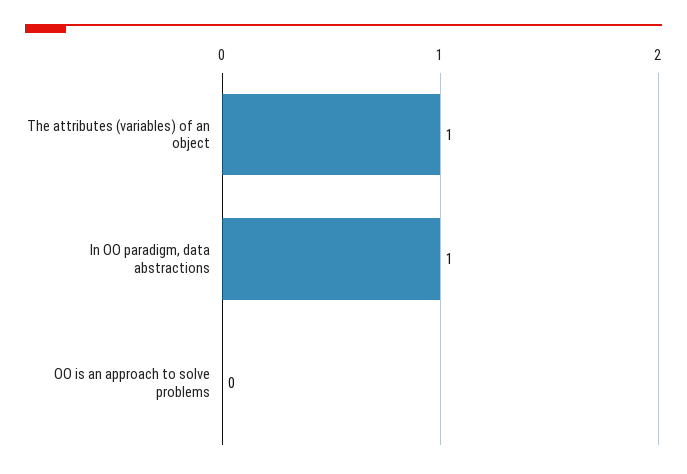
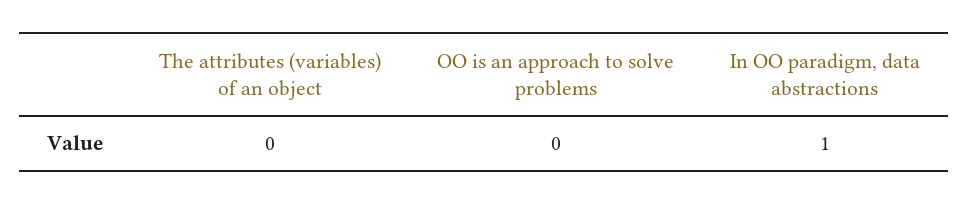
  {
-   "The attributes (variables) of an object": 1,
+   "The attributes (variables) of an object": 0,
    "In OO paradigm, data abstractions": 1,
    "OO is an approach to solve problems": 0
  }

